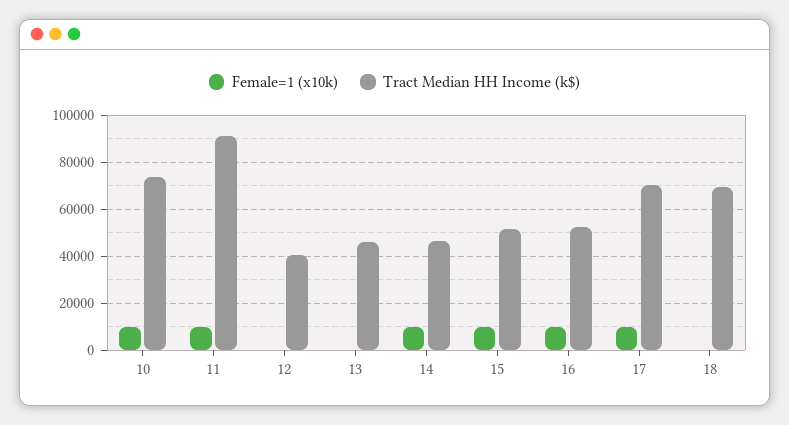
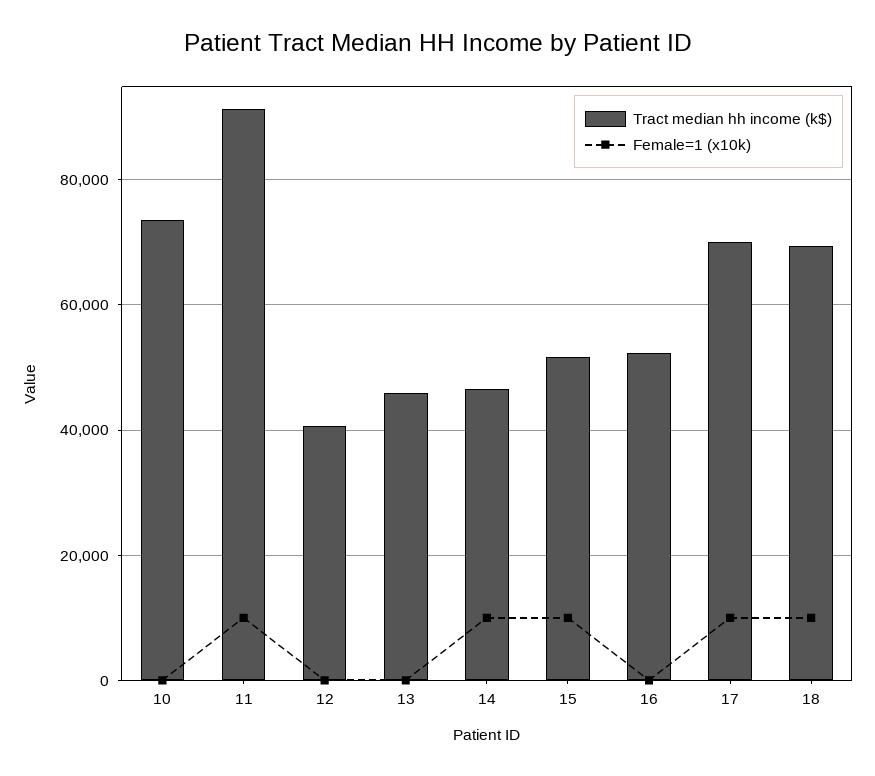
  {
    "Female=1 (x10k)": {
-     "10": 10000,
+     "10": 0,
      "11": 10000,
      "12": 0,
      "13": 0,
      "14": 10000,
      "15": 10000,
-     "16": 10000,
+     "16": 0,
      "17": 10000,
-     "18": 0
+     "18": 10000
    },
    "Tract Median HH Income (k$)": {
      "10": 74000,
      "11": 92000,
      "12": 40000,
      "13": 46000,
      "14": 46000,
      "15": 52000,
      "16": 52000,
      "17": 70000,
      "18": 70000
    }
  }

